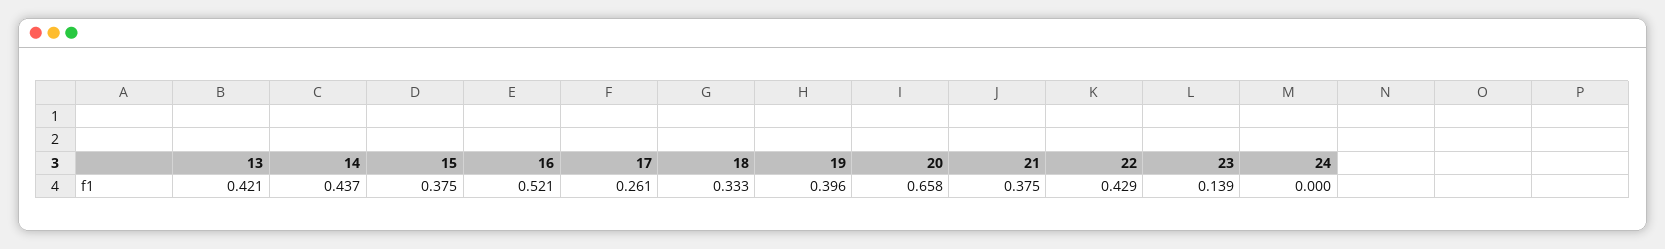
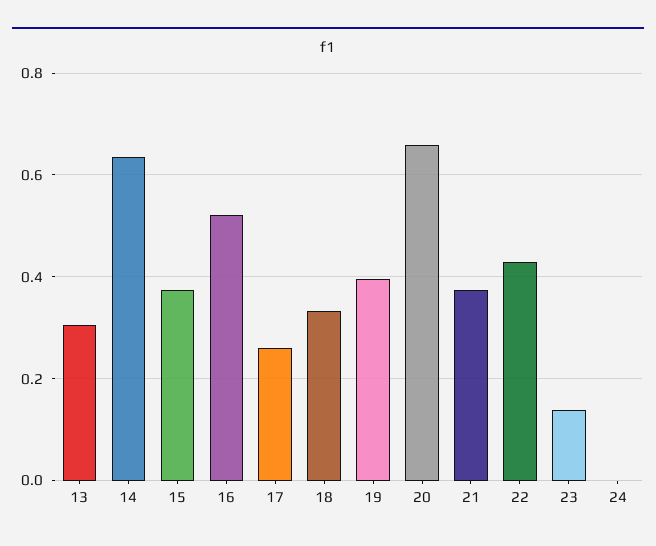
  {
-   "13": 0.421,
+   "13": 0.3,
-   "14": 0.437,
+   "14": 0.64,
    "15": 0.375,
    "16": 0.521,
    "17": 0.261,
    "18": 0.333,
    "19": 0.396,
    "20": 0.658,
    "21": 0.375,
    "22": 0.429,
    "23": 0.139,
    "24": 0
  }

